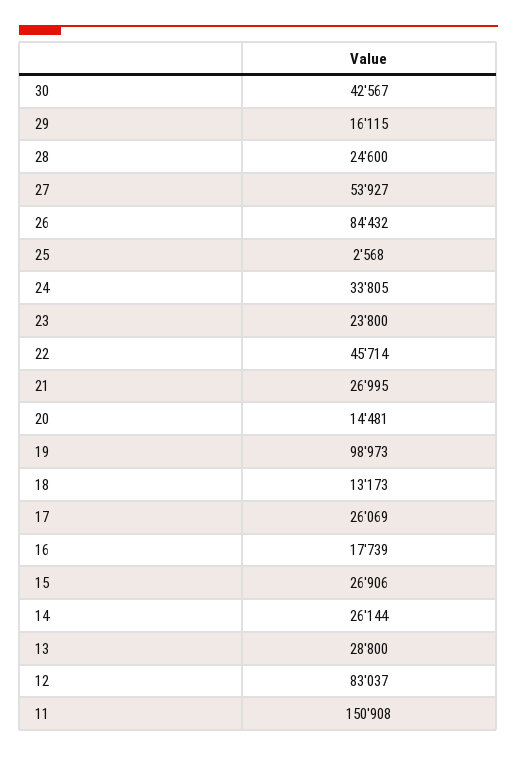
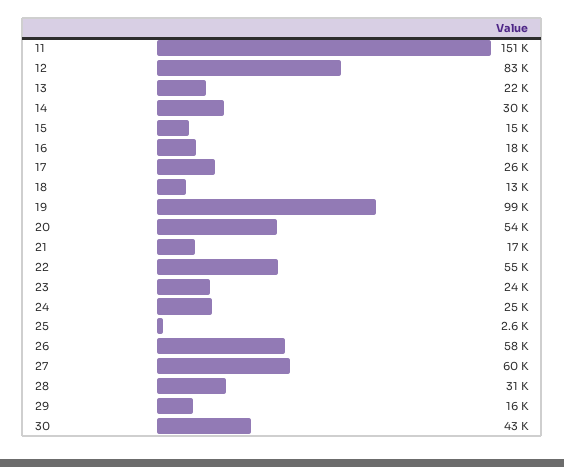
  {
    "30": 42567,
    "29": 16115,
-   "28": 24600,
+   "28": 31000,
-   "27": 53927,
+   "27": 60000,
-   "26": 84432,
+   "26": 58000,
    "25": 2568,
-   "24": 33805,
+   "24": 25000,
    "23": 23800,
-   "22": 45714,
+   "22": 55000,
-   "21": 26995,
+   "21": 17000,
-   "20": 14481,
+   "20": 54000,
    "19": 98973,
    "18": 13173,
    "17": 26069,
    "16": 17739,
-   "15": 26906,
+   "15": 15000,
-   "14": 26144,
+   "14": 30000,
-   "13": 28800,
+   "13": 22000,
    "12": 83037,
    "11": 150908
  }

